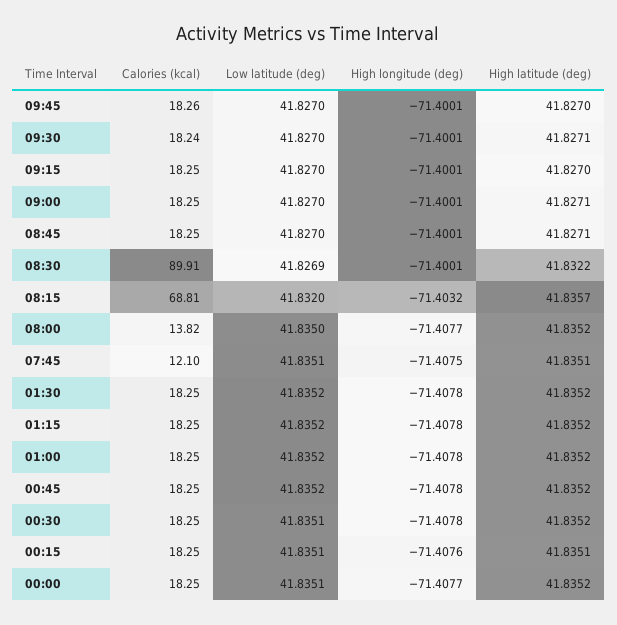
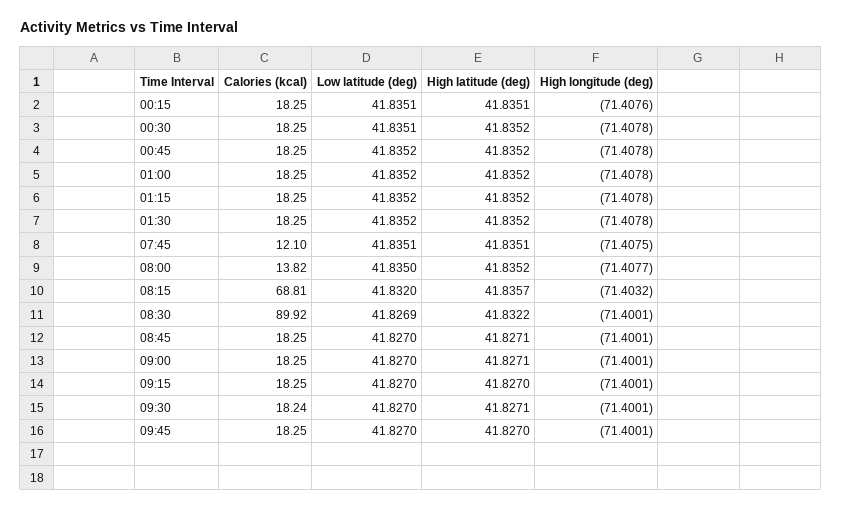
  {
    "Calories (kcal)": {
-     "09:45": 18.26,
+     "09:45": 18.25,
      "09:30": 18.24,
      "09:15": 18.25,
      "09:00": 18.25,
      "08:45": 18.25,
-     "08:30": 89.91,
+     "08:30": 89.92,
      "08:15": 68.81,
      "08:00": 13.82,
      "07:45": 12.1,
      "01:30": 18.25,
      "01:15": 18.25,
      "01:00": 18.25,
      "00:45": 18.25,
      "00:30": 18.25,
-     "00:15": 18.25,
+     "00:15": 18.25
-     "00:00": 18.25
    },
    "Low latitude (deg)": {
      "09:45": 41.827,
      "09:30": 41.827,
      "09:15": 41.827,
      "09:00": 41.827,
      "08:45": 41.827,
      "08:30": 41.8269,
      "08:15": 41.832,
      "08:00": 41.835,
      "07:45": 41.8351,
      "01:30": 41.8352,
      "01:15": 41.8352,
      "01:00": 41.8352,
      "00:45": 41.8352,
      "00:30": 41.8351,
-     "00:15": 41.8351,
+     "00:15": 41.8351
-     "00:00": 41.8351
    },
    "High longitude (deg)": {
      "09:45": -71.4001,
      "09:30": -71.4001,
      "09:15": -71.4001,
      "09:00": -71.4001,
      "08:45": -71.4001,
      "08:30": -71.4001,
      "08:15": -71.4032,
      "08:00": -71.4077,
      "07:45": -71.4075,
      "01:30": -71.4078,
      "01:15": -71.4078,
      "01:00": -71.4078,
      "00:45": -71.4078,
      "00:30": -71.4078,
-     "00:15": -71.4076,
+     "00:15": -71.4076
-     "00:00": -71.4077
    },
    "High latitude (deg)": {
      "09:45": 41.827,
      "09:30": 41.8271,
      "09:15": 41.827,
      "09:00": 41.8271,
      "08:45": 41.8271,
      "08:30": 41.8322,
      "08:15": 41.8357,
      "08:00": 41.8352,
      "07:45": 41.8351,
      "01:30": 41.8352,
      "01:15": 41.8352,
      "01:00": 41.8352,
      "00:45": 41.8352,
      "00:30": 41.8352,
-     "00:15": 41.8351,
+     "00:15": 41.8351
-     "00:00": 41.8352
    }
  }

